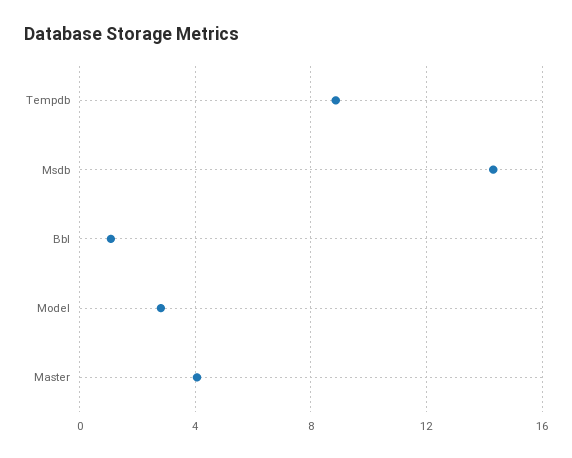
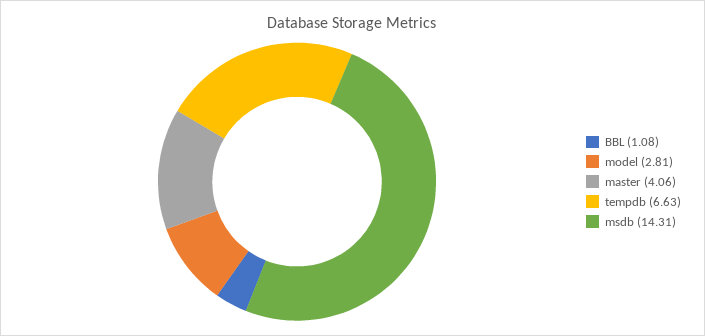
  {
-   "Tempdb": 9,
+   "Tempdb": 6.63,
    "Msdb": 14.31,
    "Bbl": 1.08,
    "Model": 2.81,
    "Master": 4.06
  }

